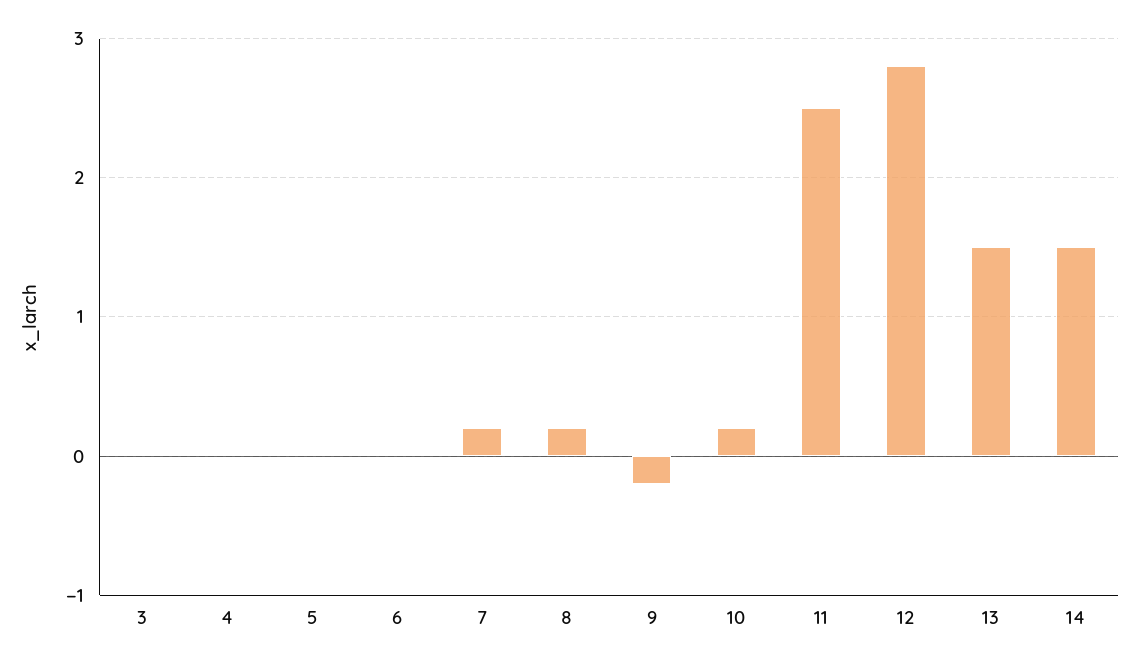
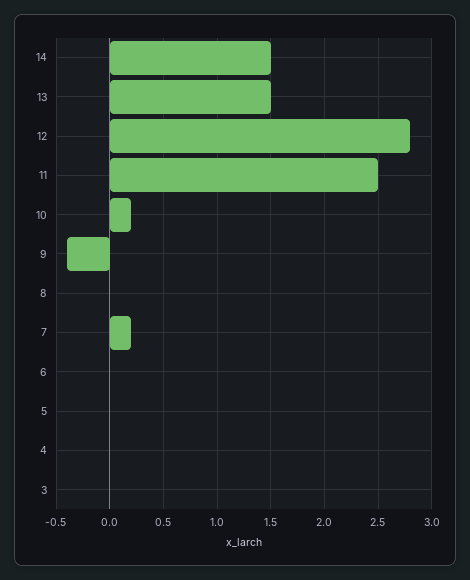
  {
    "3": 0,
    "4": 0,
    "5": 0,
    "6": 0,
    "7": 0.2,
-   "8": 0.2,
+   "8": 0,
-   "9": -0.2,
+   "9": -0.4,
    "10": 0.2,
    "11": 2.5,
    "12": 2.8,
    "13": 1.5,
    "14": 1.5
  }

